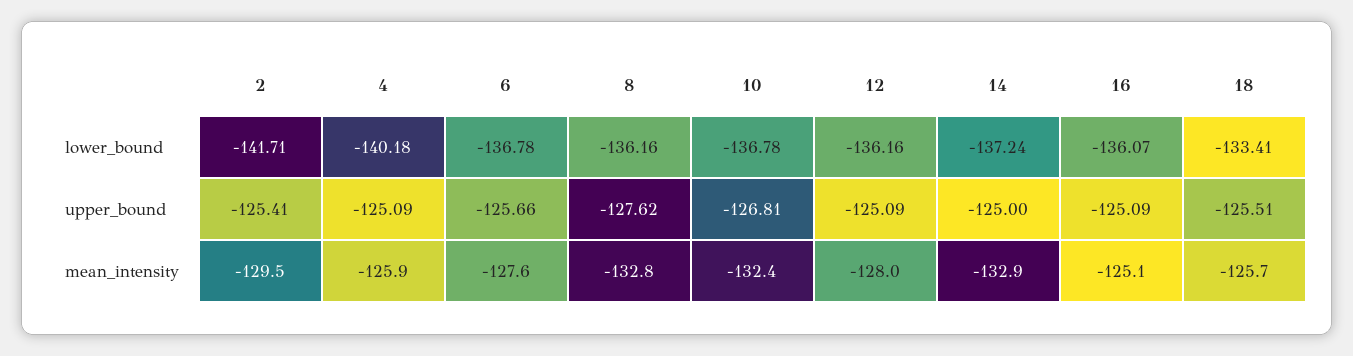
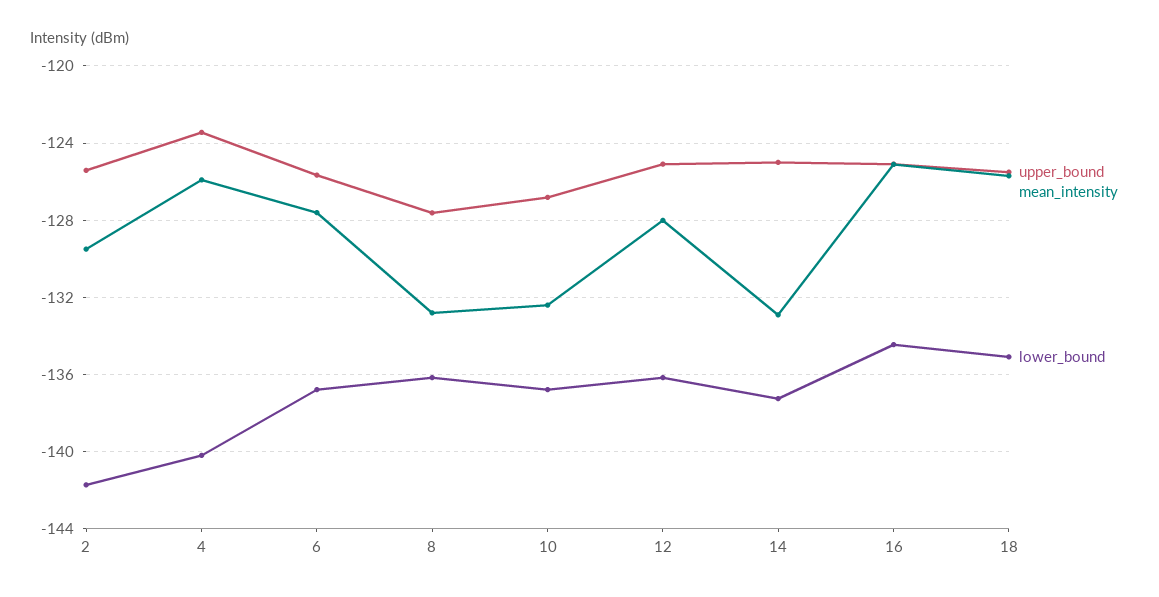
  {
    "lower_bound": {
      "2": -141.71,
      "4": -140.18,
      "6": -136.78,
      "8": -136.16,
      "10": -136.78,
      "12": -136.16,
      "14": -137.24,
-     "16": -136.07,
+     "16": -134.5,
-     "18": -133.41
+     "18": -135
    },
    "upper_bound": {
      "2": -125.41,
-     "4": -125.09,
+     "4": -123.5,
      "6": -125.66,
      "8": -127.62,
      "10": -126.81,
      "12": -125.09,
      "14": -125,
      "16": -125.09,
      "18": -125.51
    },
    "mean_intensity": {
      "2": -129.5,
      "4": -125.9,
      "6": -127.6,
      "8": -132.8,
      "10": -132.4,
      "12": -128,
      "14": -132.9,
      "16": -125.1,
      "18": -125.7
    }
  }

